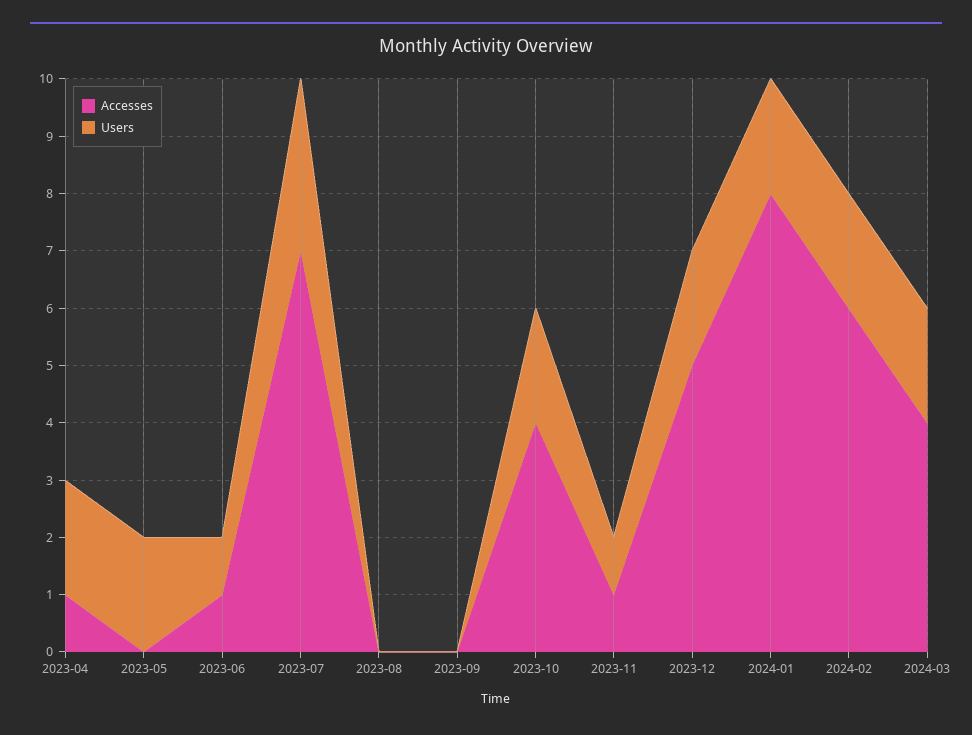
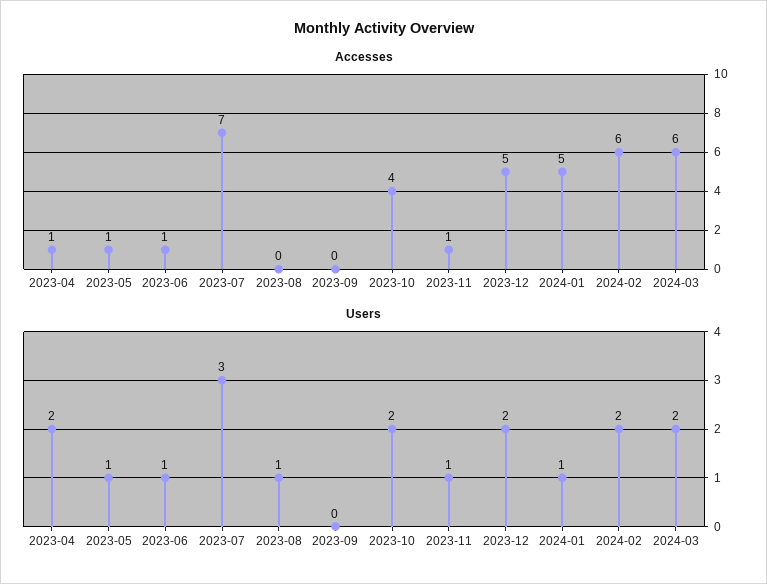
  {
    "Accesses": {
      "2023-04": 1,
-     "2023-05": 0,
+     "2023-05": 1,
      "2023-06": 1,
      "2023-07": 7,
      "2023-08": 0,
      "2023-09": 0,
      "2023-10": 4,
      "2023-11": 1,
      "2023-12": 5,
-     "2024-01": 8,
+     "2024-01": 5,
      "2024-02": 6,
-     "2024-03": 4
+     "2024-03": 6
    },
    "Users": {
      "2023-04": 2,
-     "2023-05": 2,
+     "2023-05": 1,
      "2023-06": 1,
      "2023-07": 3,
-     "2023-08": 0,
+     "2023-08": 1,
      "2023-09": 0,
      "2023-10": 2,
      "2023-11": 1,
      "2023-12": 2,
-     "2024-01": 2,
+     "2024-01": 1,
      "2024-02": 2,
      "2024-03": 2
    }
  }

